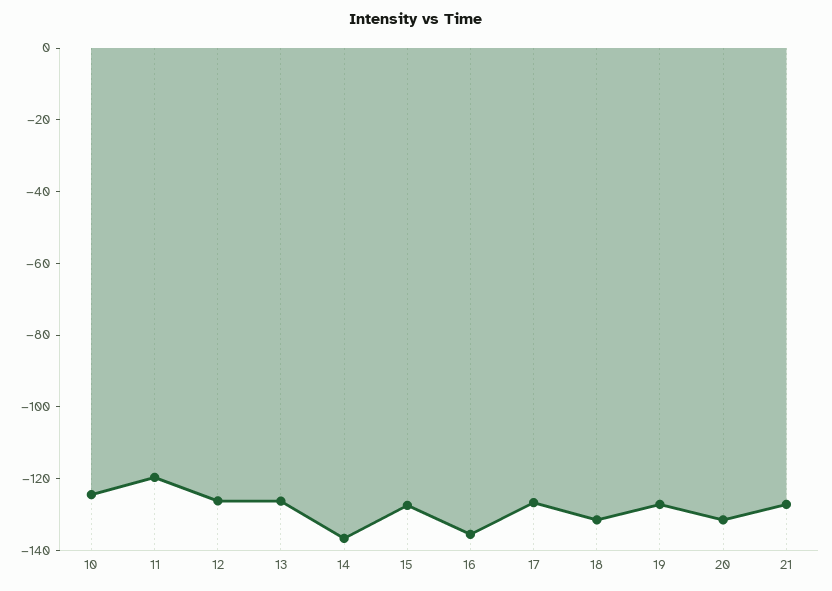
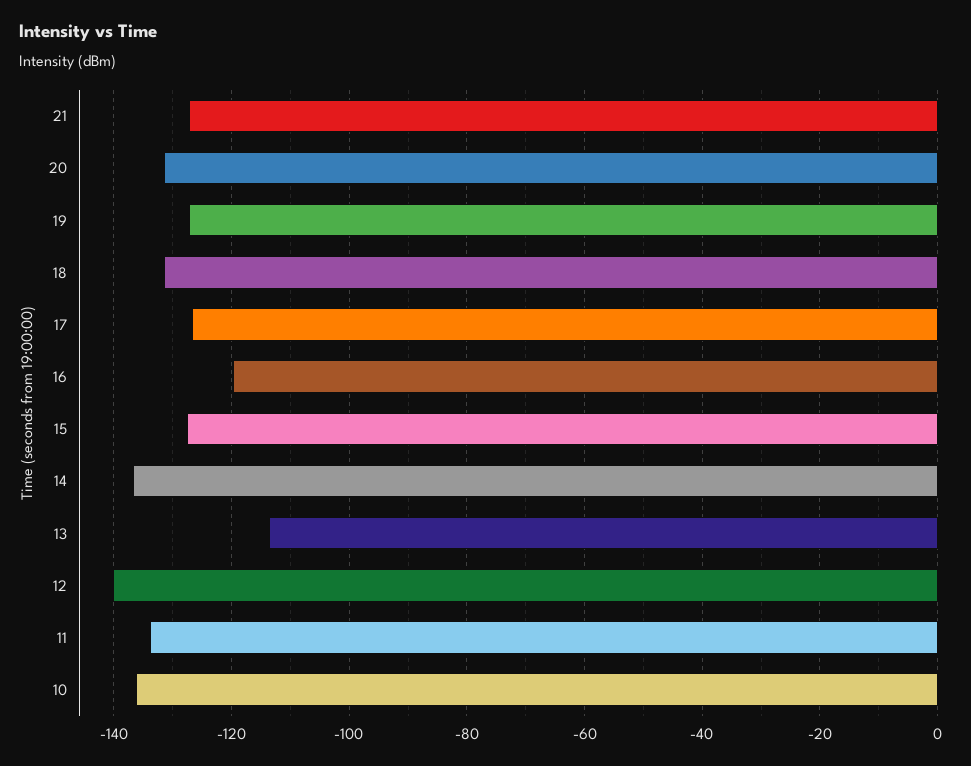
  {
-   "10": -125,
+   "10": -136,
-   "11": -120,
+   "11": -134,
-   "12": -125,
+   "12": -140,
-   "13": -125,
+   "13": -114,
    "14": -136,
    "15": -128,
-   "16": -135,
+   "16": -120,
    "17": -126,
    "18": -132,
    "19": -128,
    "20": -132,
    "21": -128
  }

